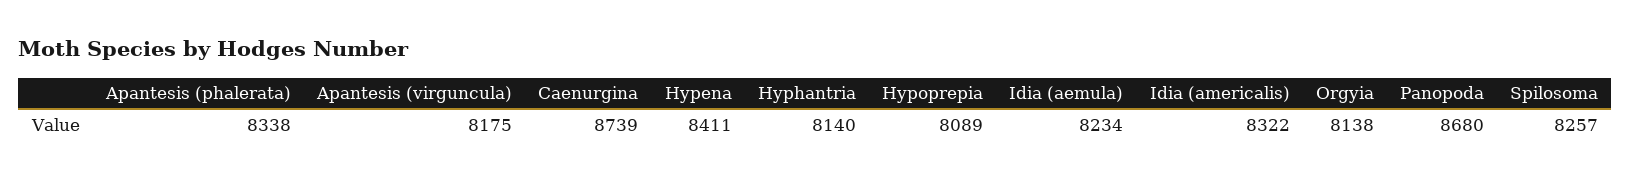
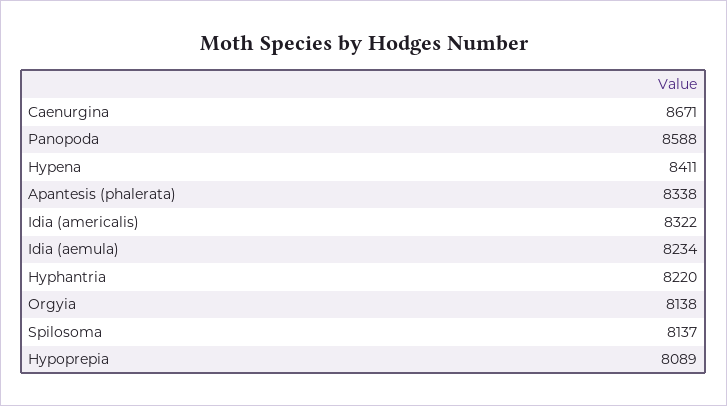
  {
    "Apantesis (phalerata)": 8338,
-   "Apantesis (virguncula)": 8175,
-   "Caenurgina": 8739,
+   "Caenurgina": 8671,
    "Hypena": 8411,
-   "Hyphantria": 8140,
+   "Hyphantria": 8220,
    "Hypoprepia": 8089,
    "Idia (aemula)": 8234,
    "Idia (americalis)": 8322,
    "Orgyia": 8138,
-   "Panopoda": 8680,
+   "Panopoda": 8588,
-   "Spilosoma": 8257
+   "Spilosoma": 8137
  }

